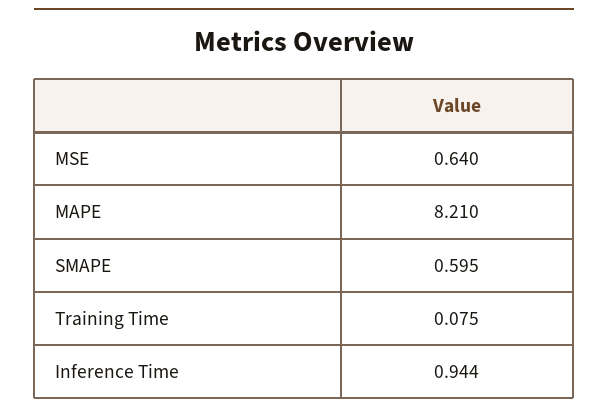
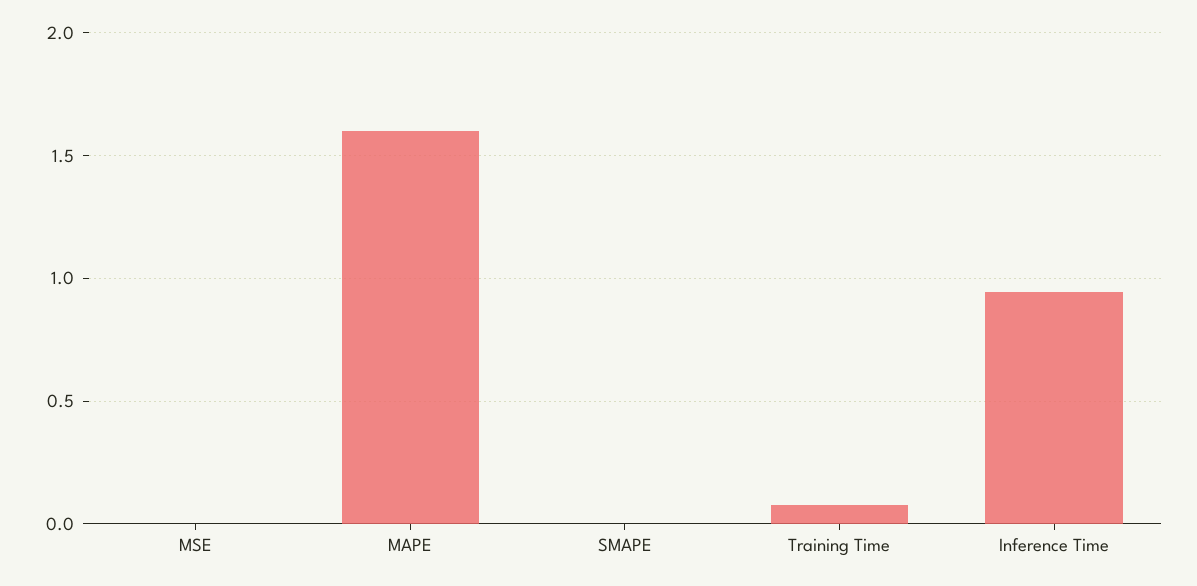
  {
-   "MSE": 0.64,
+   "MSE": 0,
-   "MAPE": 8.21,
+   "MAPE": 1.6,
-   "SMAPE": 0.595,
+   "SMAPE": 0,
    "Training Time": 0.075,
    "Inference Time": 0.944
  }

